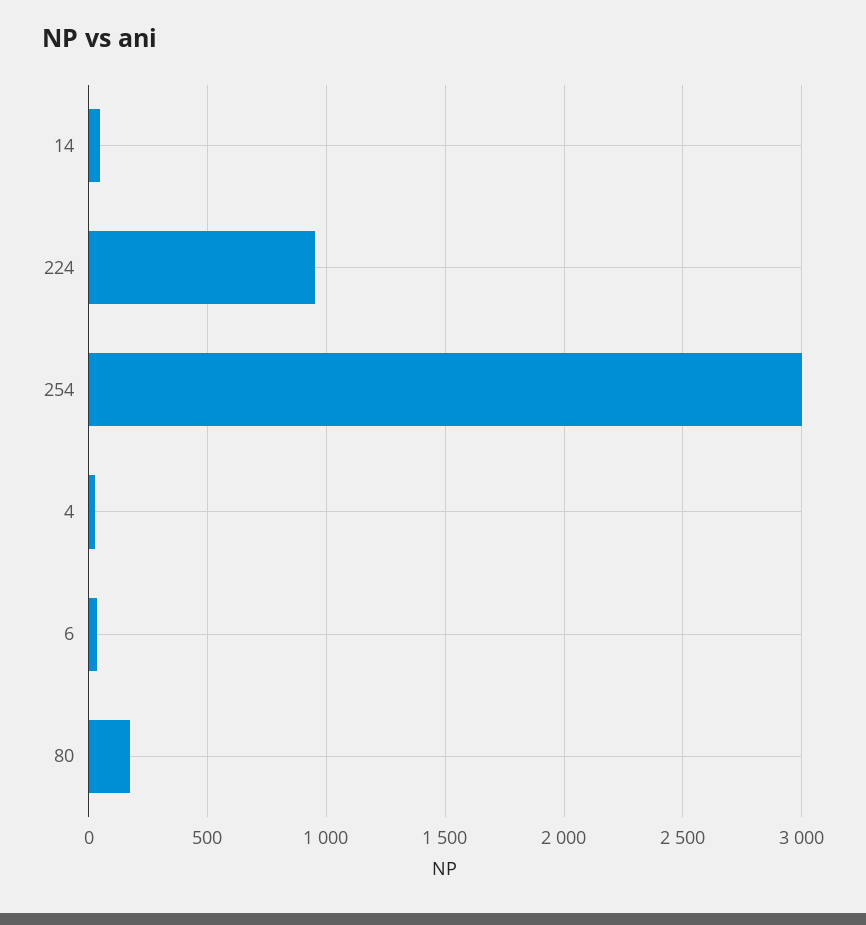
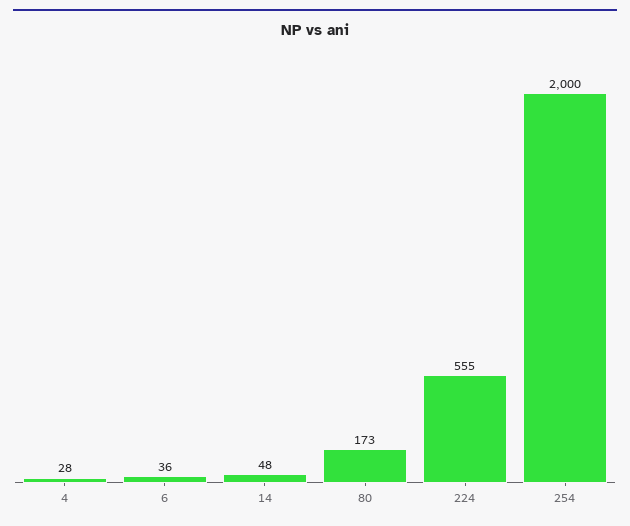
  {
    "14": 48,
-   "224": 950,
+   "224": 555,
-   "254": 3000,
+   "254": 2000,
    "4": 28,
    "6": 36,
    "80": 173
  }

